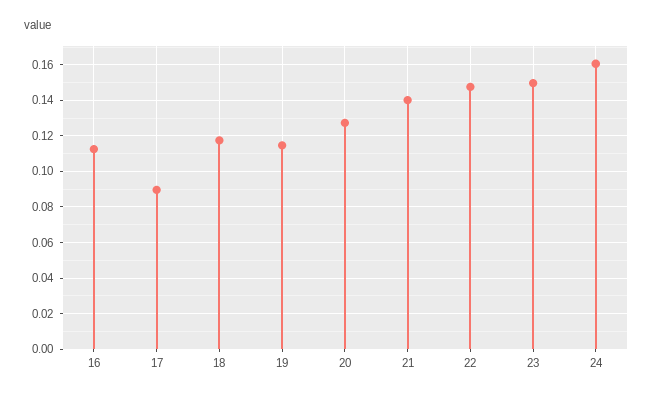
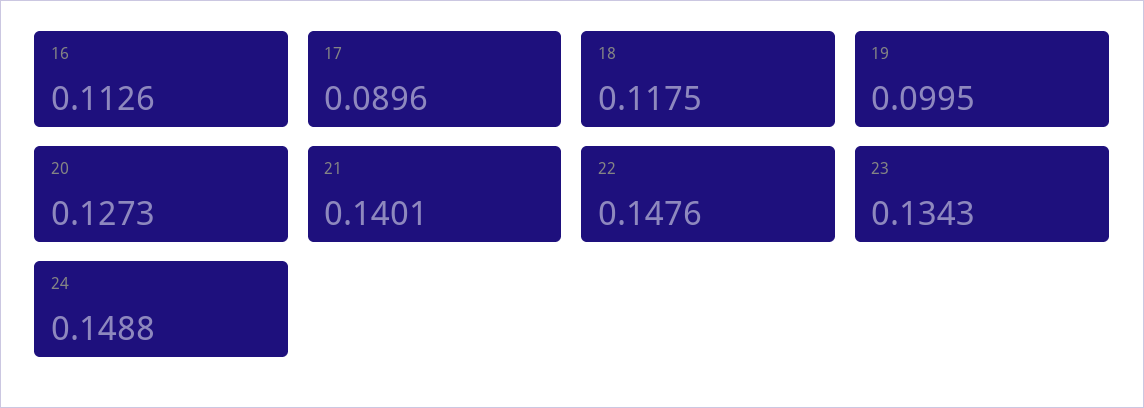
  {
    "16": 0.1126,
    "17": 0.0896,
    "18": 0.1175,
-   "19": 0.115,
+   "19": 0.0995,
    "20": 0.1273,
    "21": 0.1401,
    "22": 0.1476,
-   "23": 0.15,
+   "23": 0.1343,
-   "24": 0.16
+   "24": 0.1488
  }

